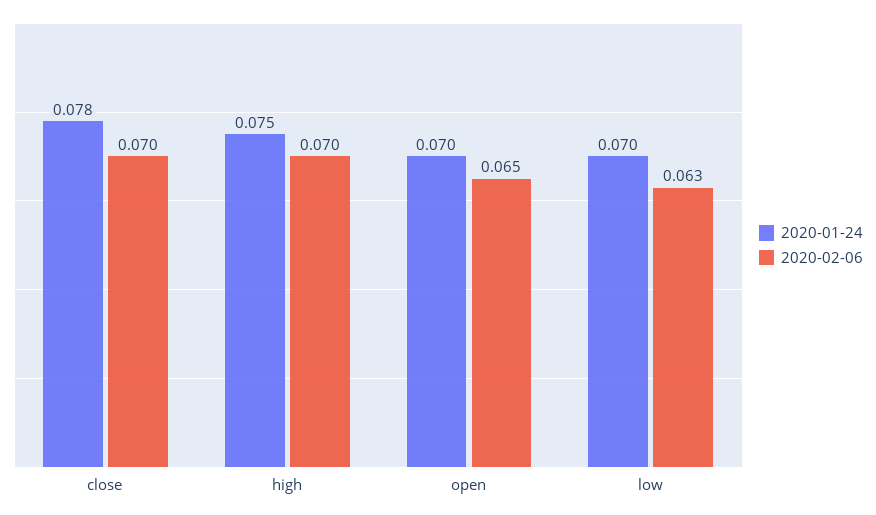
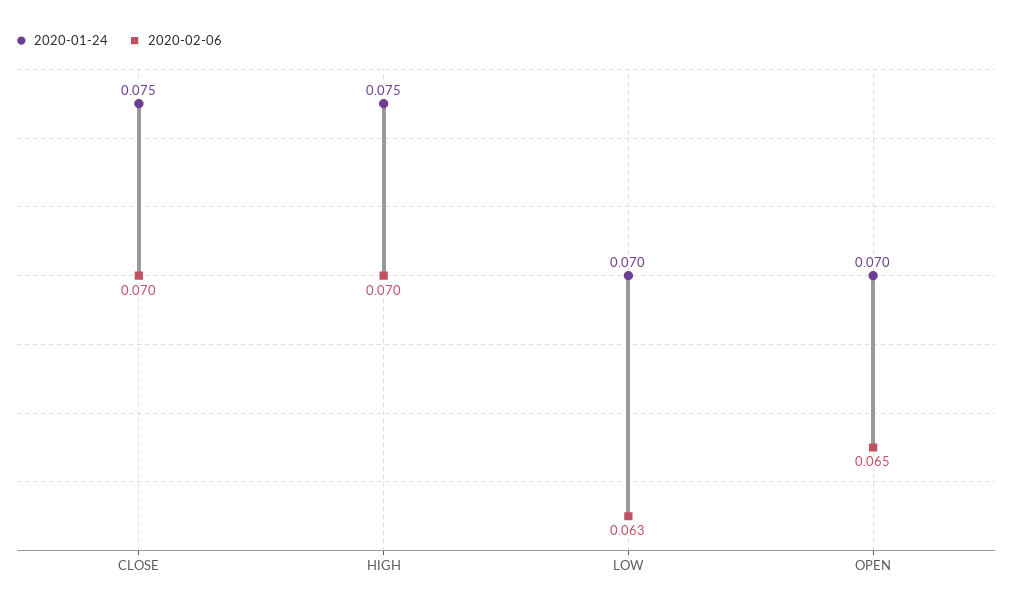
  {
    "2020-01-24": {
-     "close": 0.078,
+     "close": 0.075,
      "high": 0.075,
      "open": 0.07,
      "low": 0.07
    },
    "2020-02-06": {
      "close": 0.07,
      "high": 0.07,
      "open": 0.065,
      "low": 0.063
    }
  }

